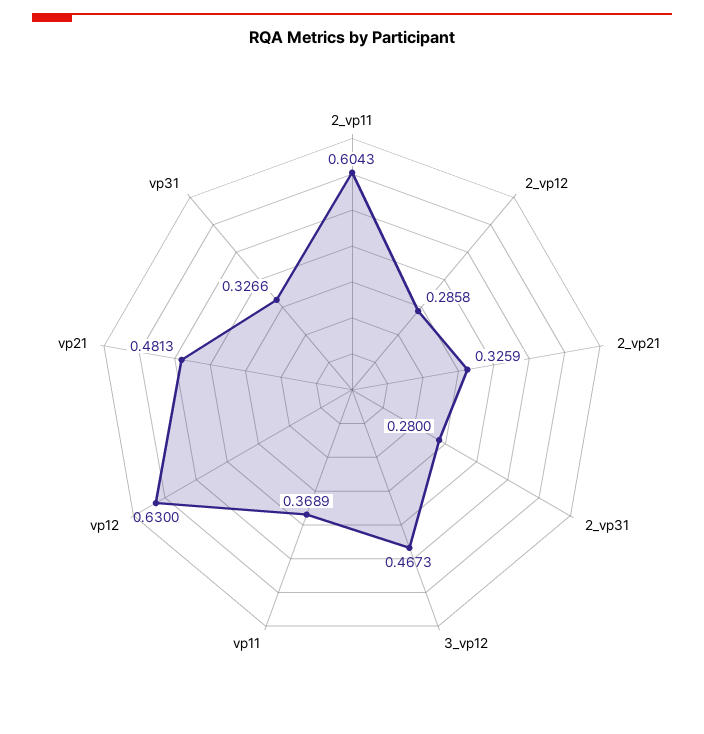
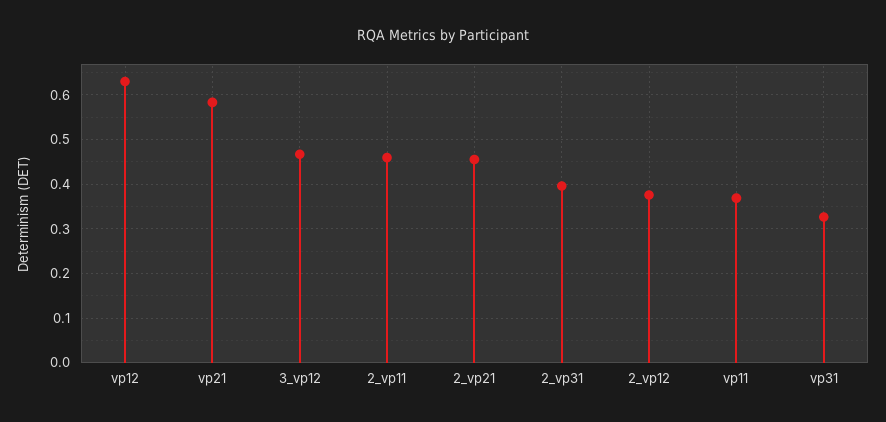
  {
-   "2_vp11": 0.6043,
+   "2_vp11": 0.46,
-   "2_vp12": 0.2858,
+   "2_vp12": 0.38,
-   "2_vp21": 0.3259,
+   "2_vp21": 0.46,
-   "2_vp31": 0.28,
+   "2_vp31": 0.4,
    "3_vp12": 0.4673,
    "vp11": 0.3689,
    "vp12": 0.63,
-   "vp21": 0.4813,
+   "vp21": 0.58,
    "vp31": 0.3266
  }

